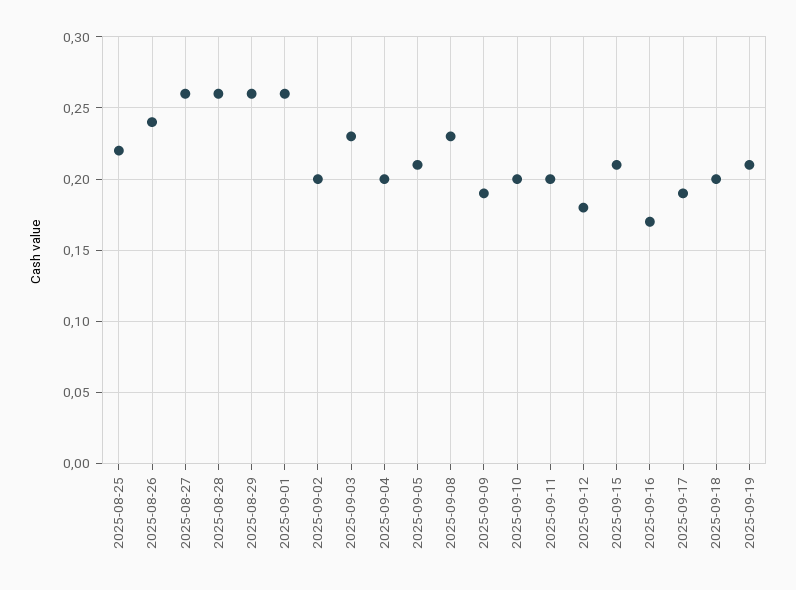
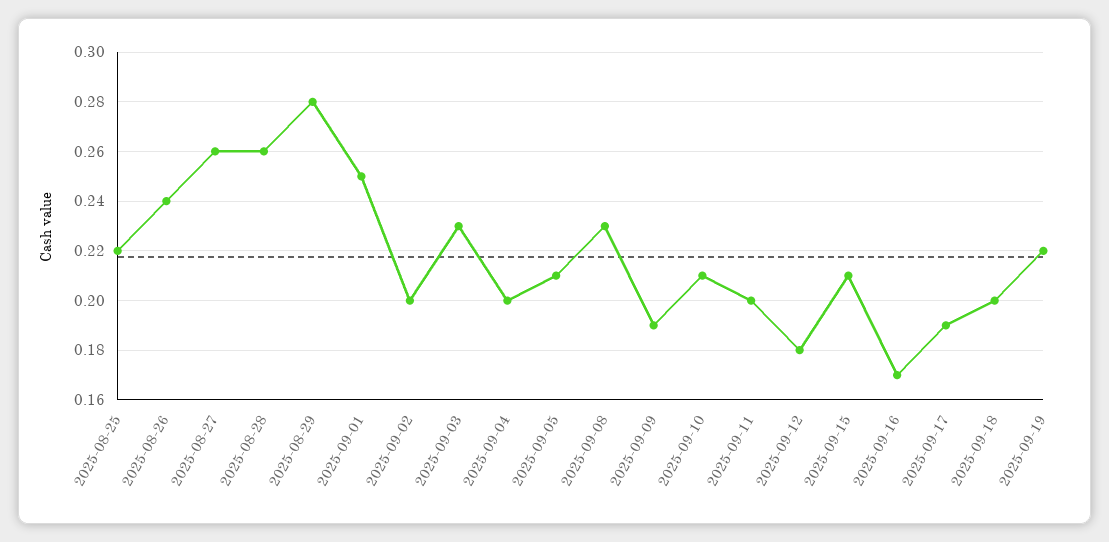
  {
    "2025-08-25": 0.22,
    "2025-08-26": 0.24,
    "2025-08-27": 0.26,
    "2025-08-28": 0.26,
-   "2025-08-29": 0.26,
+   "2025-08-29": 0.28,
-   "2025-09-01": 0.26,
+   "2025-09-01": 0.25,
    "2025-09-02": 0.2,
    "2025-09-03": 0.23,
    "2025-09-04": 0.2,
    "2025-09-05": 0.21,
    "2025-09-08": 0.23,
    "2025-09-09": 0.19,
-   "2025-09-10": 0.2,
+   "2025-09-10": 0.21,
    "2025-09-11": 0.2,
    "2025-09-12": 0.18,
    "2025-09-15": 0.21,
    "2025-09-16": 0.17,
    "2025-09-17": 0.19,
    "2025-09-18": 0.2,
-   "2025-09-19": 0.21
+   "2025-09-19": 0.22
  }

